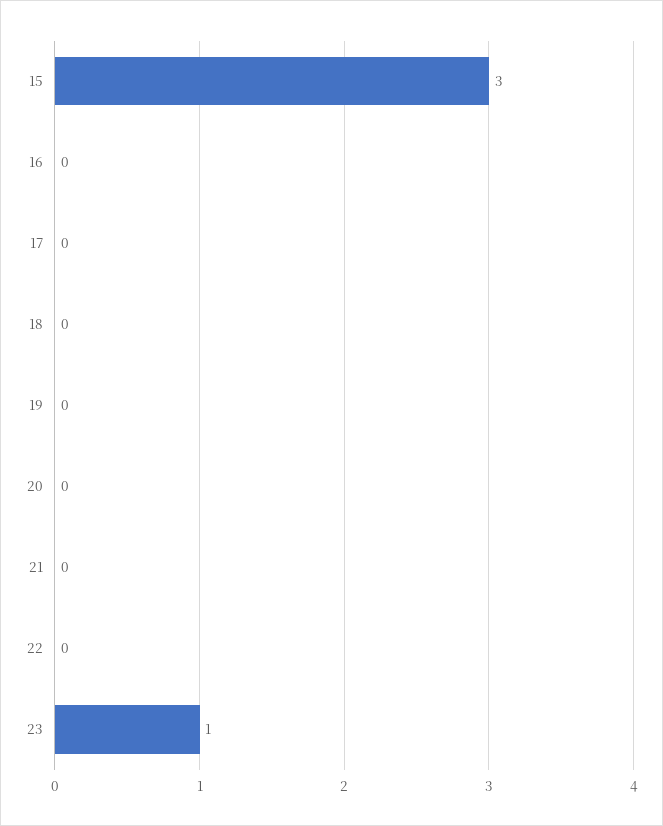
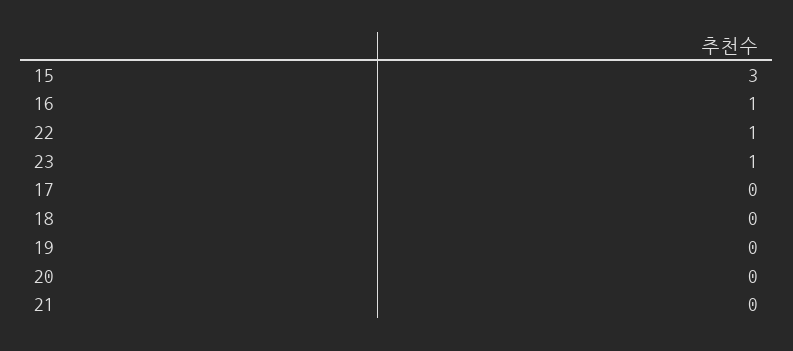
  {
    "15": 3,
-   "16": 0,
+   "16": 1,
    "17": 0,
    "18": 0,
    "19": 0,
    "20": 0,
    "21": 0,
-   "22": 0,
+   "22": 1,
    "23": 1
  }

